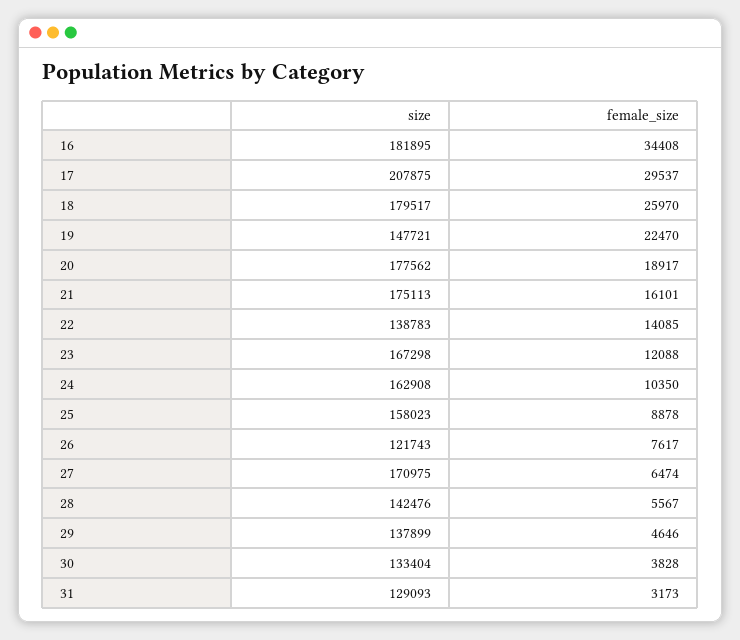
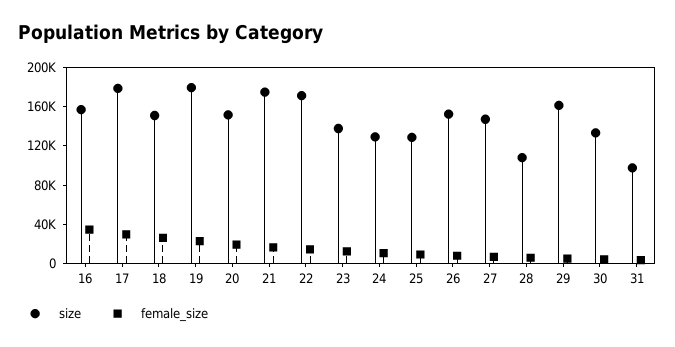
  {
    "size": {
-     "16": 181895,
+     "16": 160000,
-     "17": 207875,
+     "17": 180000,
-     "18": 179517,
+     "18": 150000,
-     "19": 147721,
+     "19": 180000,
-     "20": 177562,
+     "20": 150000,
      "21": 175113,
-     "22": 138783,
+     "22": 170000,
-     "23": 167298,
+     "23": 140000,
-     "24": 162908,
+     "24": 130000,
-     "25": 158023,
+     "25": 130000,
-     "26": 121743,
+     "26": 150000,
-     "27": 170975,
+     "27": 150000,
-     "28": 142476,
+     "28": 110000,
-     "29": 137899,
+     "29": 160000,
      "30": 133404,
-     "31": 129093
+     "31": 100000
    },
    "female_size": {
      "16": 34408,
      "17": 29537,
      "18": 25970,
      "19": 22470,
      "20": 18917,
      "21": 16101,
      "22": 14085,
      "23": 12088,
      "24": 10350,
      "25": 8878,
      "26": 7617,
      "27": 6474,
      "28": 5567,
      "29": 4646,
      "30": 3828,
      "31": 3173
    }
  }

